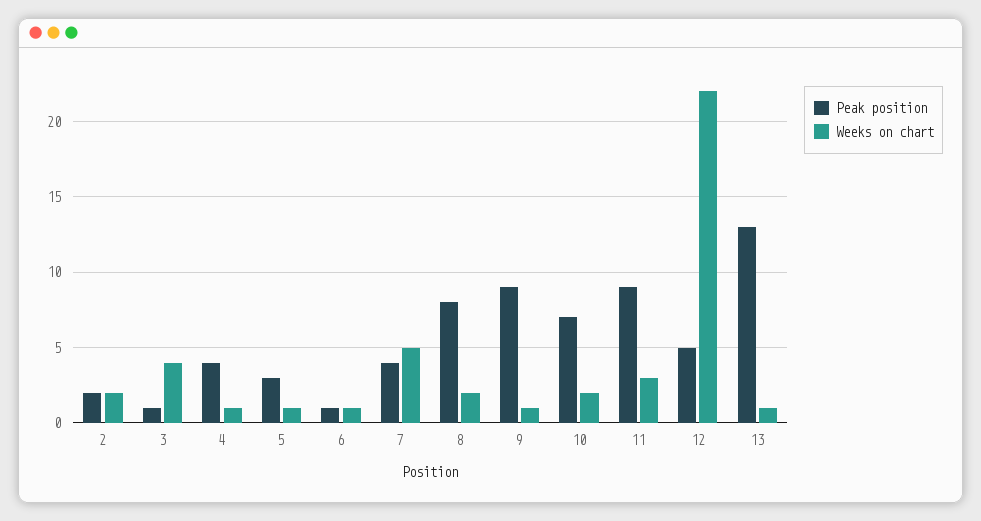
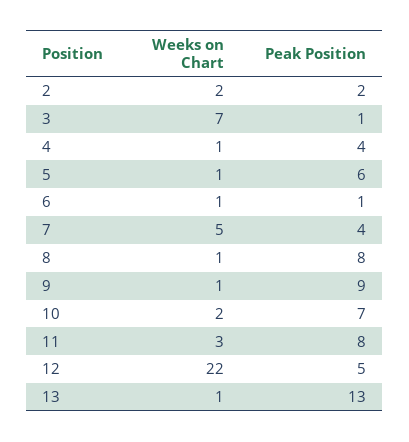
  {
    "Peak position": {
      "2": 2,
      "3": 1,
      "4": 4,
-     "5": 3,
+     "5": 6,
      "6": 1,
      "7": 4,
      "8": 8,
      "9": 9,
      "10": 7,
-     "11": 9,
+     "11": 8,
      "12": 5,
      "13": 13
    },
    "Weeks on chart": {
      "2": 2,
-     "3": 4,
+     "3": 7,
      "4": 1,
      "5": 1,
      "6": 1,
      "7": 5,
-     "8": 2,
+     "8": 1,
      "9": 1,
      "10": 2,
      "11": 3,
      "12": 22,
      "13": 1
    }
  }

